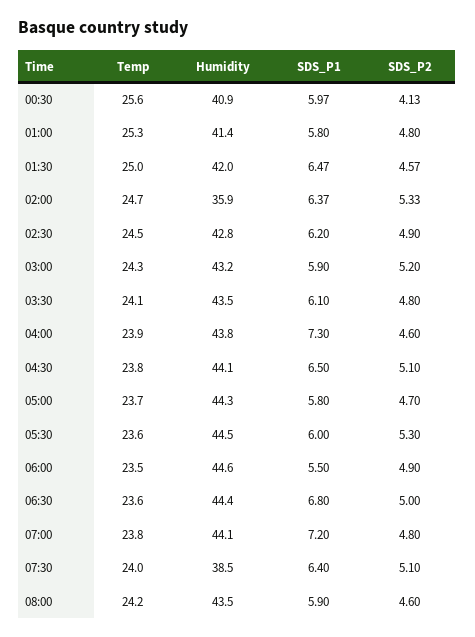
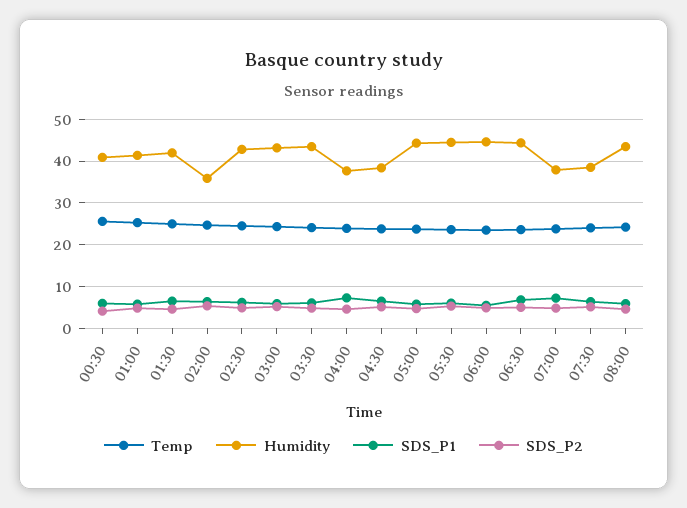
  {
    "Temp": {
      "00:30": 25.6,
      "01:00": 25.3,
      "01:30": 25,
      "02:00": 24.7,
      "02:30": 24.5,
      "03:00": 24.3,
      "03:30": 24.1,
      "04:00": 23.9,
      "04:30": 23.8,
      "05:00": 23.7,
      "05:30": 23.6,
      "06:00": 23.5,
      "06:30": 23.6,
      "07:00": 23.8,
      "07:30": 24,
      "08:00": 24.2
    },
    "Humidity": {
      "00:30": 40.9,
      "01:00": 41.4,
      "01:30": 42,
      "02:00": 35.9,
      "02:30": 42.8,
      "03:00": 43.2,
      "03:30": 43.5,
-     "04:00": 43.8,
+     "04:00": 38,
-     "04:30": 44.1,
+     "04:30": 38,
      "05:00": 44.3,
      "05:30": 44.5,
      "06:00": 44.6,
      "06:30": 44.4,
-     "07:00": 44.1,
+     "07:00": 38,
      "07:30": 38.5,
      "08:00": 43.5
    },
    "SDS_P1": {
      "00:30": 5.97,
      "01:00": 5.8,
      "01:30": 6.47,
      "02:00": 6.37,
      "02:30": 6.2,
      "03:00": 5.9,
      "03:30": 6.1,
      "04:00": 7.3,
      "04:30": 6.5,
      "05:00": 5.8,
      "05:30": 6,
      "06:00": 5.5,
      "06:30": 6.8,
      "07:00": 7.2,
      "07:30": 6.4,
      "08:00": 5.9
    },
    "SDS_P2": {
      "00:30": 4.13,
      "01:00": 4.8,
      "01:30": 4.57,
      "02:00": 5.33,
      "02:30": 4.9,
      "03:00": 5.2,
      "03:30": 4.8,
      "04:00": 4.6,
      "04:30": 5.1,
      "05:00": 4.7,
      "05:30": 5.3,
      "06:00": 4.9,
      "06:30": 5,
      "07:00": 4.8,
      "07:30": 5.1,
      "08:00": 4.6
    }
  }

